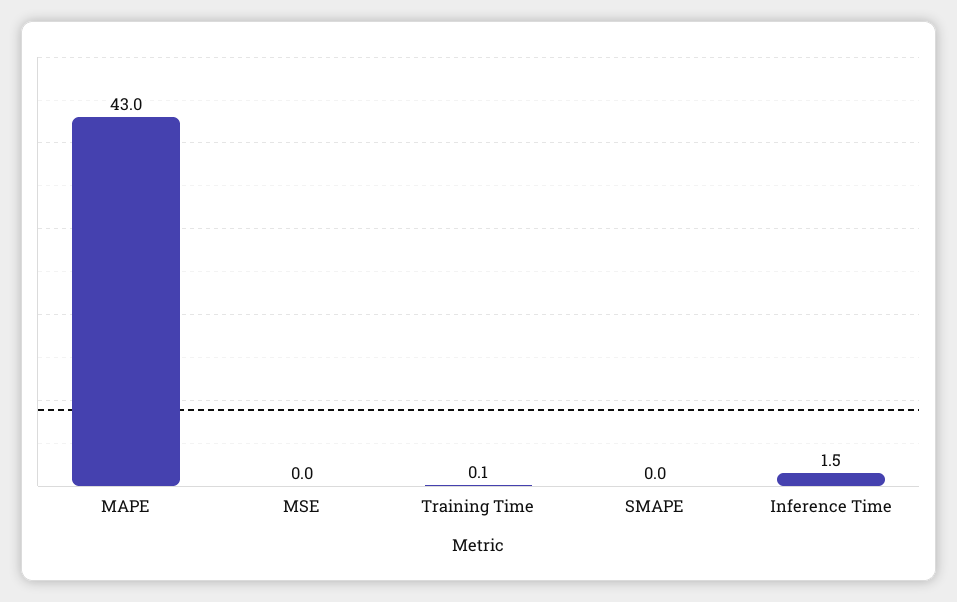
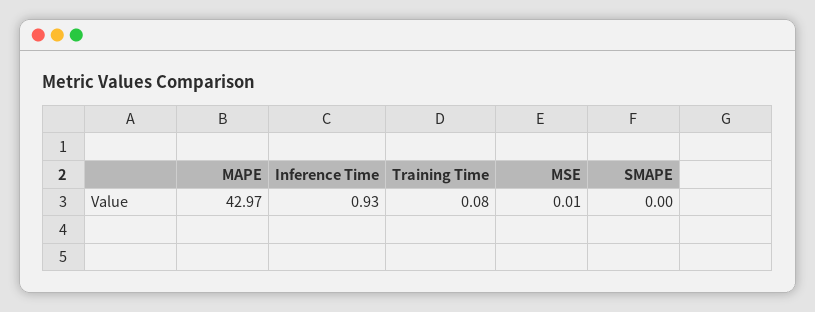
  {
    "MAPE": 42.97,
    "MSE": 0.01,
    "Training Time": 0.08,
    "SMAPE": 0,
-   "Inference Time": 1.5
+   "Inference Time": 0.93
  }

